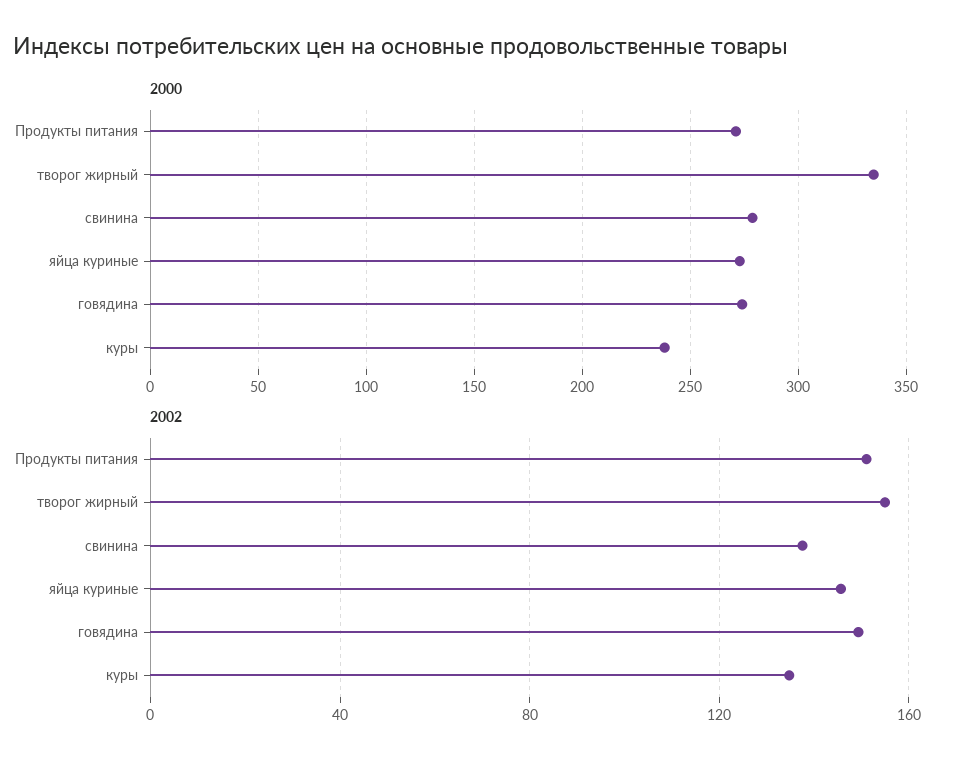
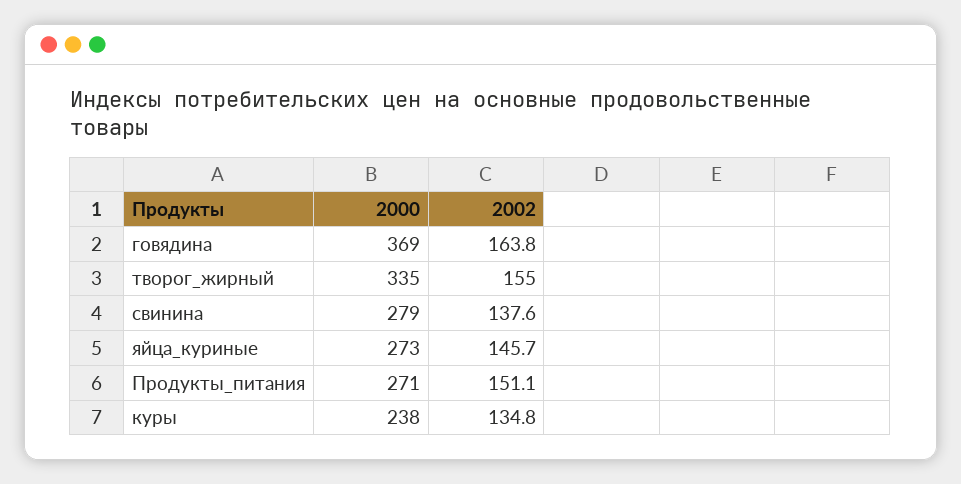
  {
    "2000": {
      "Продукты питания": 271,
      "творог жирный": 335,
      "свинина": 279,
      "яйца куриные": 273,
-     "говядина": 275,
+     "говядина": 369,
      "куры": 238
    },
    "2002": {
      "Продукты питания": 151.1,
      "творог жирный": 155,
      "свинина": 137.6,
      "яйца куриные": 145.7,
-     "говядина": 150,
+     "говядина": 163.8,
      "куры": 134.8
    }
  }

